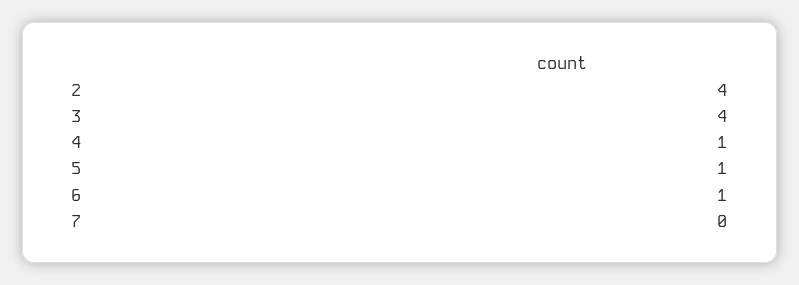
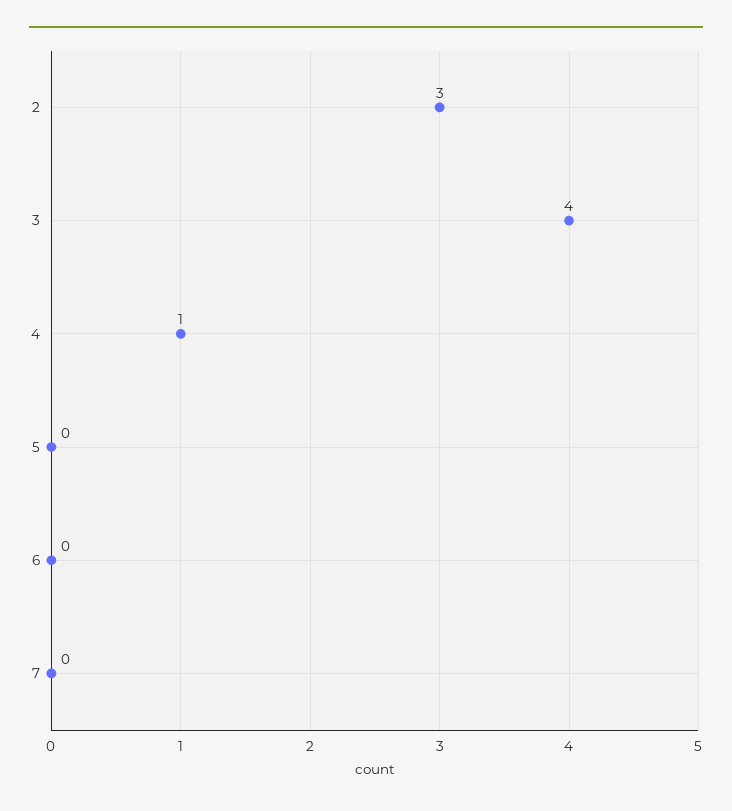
  {
-   "2": 4,
+   "2": 3,
    "3": 4,
    "4": 1,
-   "5": 1,
+   "5": 0,
-   "6": 1,
+   "6": 0,
    "7": 0
  }

